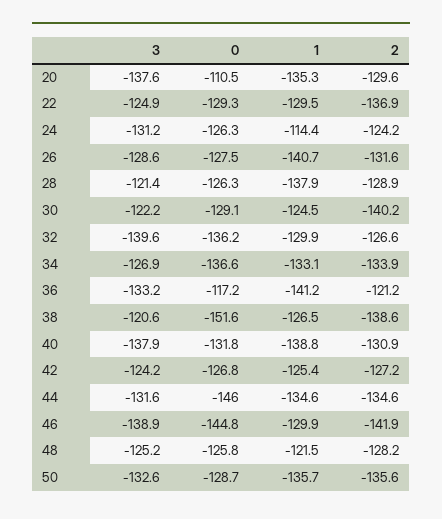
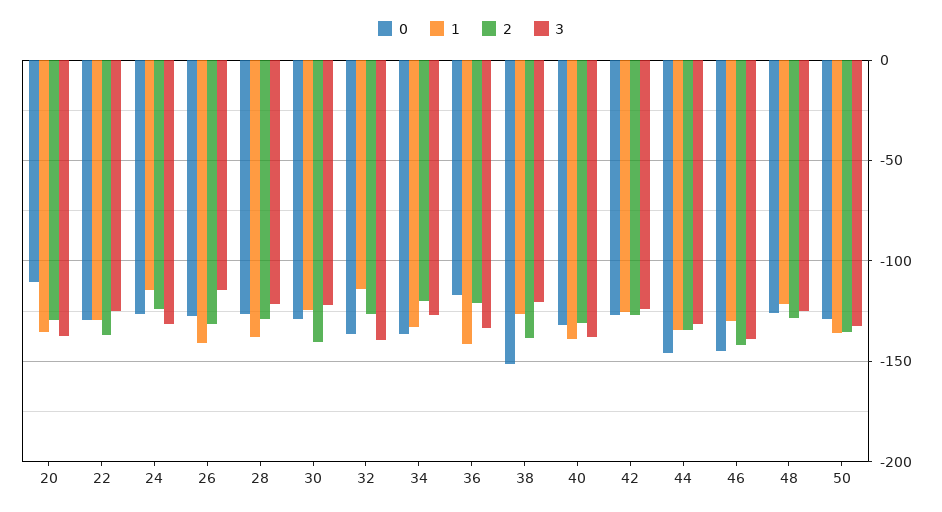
  {
    "3": {
      "20": -137.6,
      "22": -124.9,
      "24": -131.2,
-     "26": -128.6,
+     "26": -115,
      "28": -121.4,
      "30": -122.2,
      "32": -139.6,
      "34": -126.9,
      "36": -133.2,
      "38": -120.6,
      "40": -137.9,
      "42": -124.2,
      "44": -131.6,
      "46": -138.9,
      "48": -125.2,
      "50": -132.6
    },
    "0": {
      "20": -110.5,
      "22": -129.3,
      "24": -126.3,
      "26": -127.5,
      "28": -126.3,
      "30": -129.1,
      "32": -136.2,
      "34": -136.6,
      "36": -117.2,
      "38": -151.6,
      "40": -131.8,
      "42": -126.8,
      "44": -146,
      "46": -144.8,
      "48": -125.8,
      "50": -128.7
    },
    "1": {
      "20": -135.3,
      "22": -129.5,
      "24": -114.4,
      "26": -140.7,
      "28": -137.9,
      "30": -124.5,
-     "32": -129.9,
+     "32": -115,
      "34": -133.1,
      "36": -141.2,
      "38": -126.5,
      "40": -138.8,
      "42": -125.4,
      "44": -134.6,
      "46": -129.9,
      "48": -121.5,
      "50": -135.7
    },
    "2": {
      "20": -129.6,
      "22": -136.9,
      "24": -124.2,
      "26": -131.6,
      "28": -128.9,
      "30": -140.2,
      "32": -126.6,
-     "34": -133.9,
+     "34": -120,
      "36": -121.2,
      "38": -138.6,
      "40": -130.9,
      "42": -127.2,
      "44": -134.6,
      "46": -141.9,
      "48": -128.2,
      "50": -135.6
    }
  }

